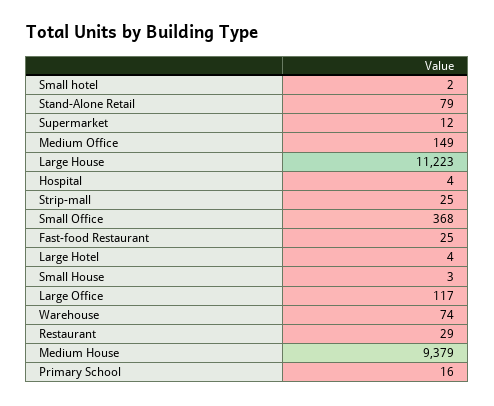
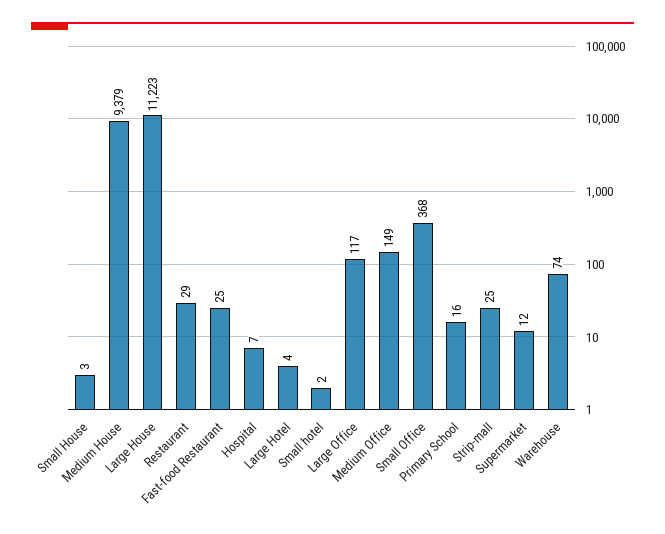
  {
    "Small hotel": 2,
-   "Stand-Alone Retail": 79,
    "Supermarket": 12,
    "Medium Office": 149,
    "Large House": 11223,
-   "Hospital": 4,
+   "Hospital": 7,
    "Strip-mall": 25,
    "Small Office": 368,
    "Fast-food Restaurant": 25,
    "Large Hotel": 4,
    "Small House": 3,
    "Large Office": 117,
    "Warehouse": 74,
    "Restaurant": 29,
    "Medium House": 9379,
    "Primary School": 16
  }

